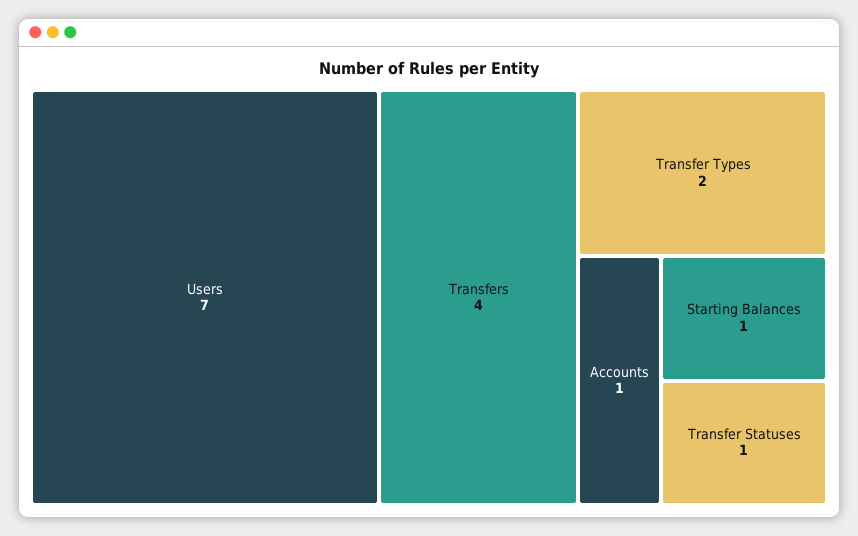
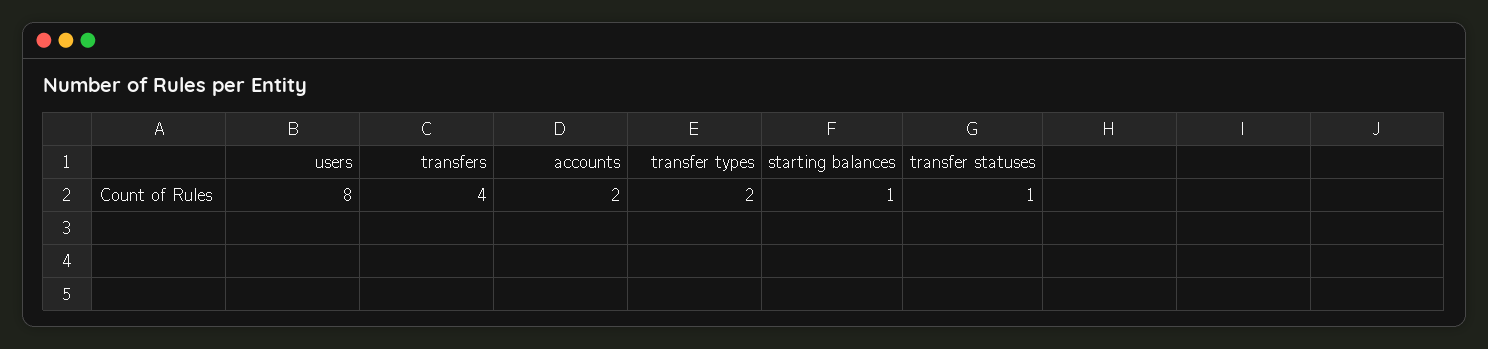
  {
-   "Users": 7,
+   "Users": 8,
    "Transfers": 4,
    "Transfer Types": 2,
-   "Accounts": 1,
+   "Accounts": 2,
    "Starting Balances": 1,
    "Transfer Statuses": 1
  }

